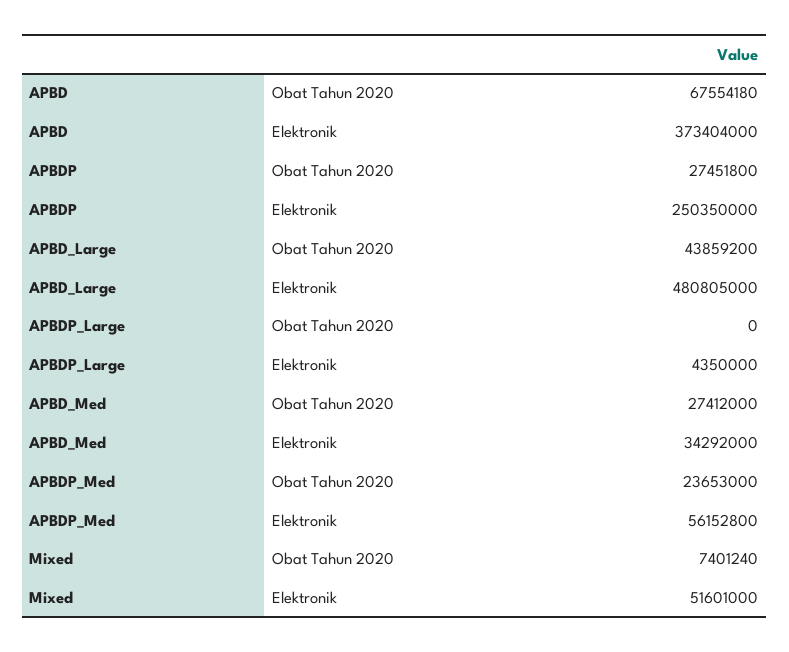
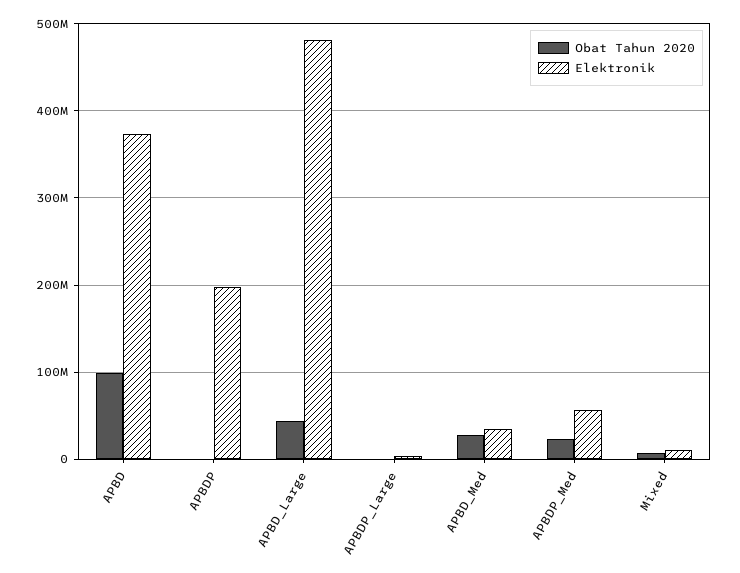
  {
    "Obat Tahun 2020": {
-     "APBD": 67554180,
+     "APBD": 100000000,
-     "APBDP": 27451800,
+     "APBDP": 0,
      "APBD_Large": 43859200,
      "APBDP_Large": 0,
      "APBD_Med": 27412000,
      "APBDP_Med": 23653000,
      "Mixed": 7401240
    },
    "Elektronik": {
      "APBD": 373404000,
-     "APBDP": 250350000,
+     "APBDP": 200000000,
      "APBD_Large": 480805000,
      "APBDP_Large": 4350000,
      "APBD_Med": 34292000,
      "APBDP_Med": 56152800,
-     "Mixed": 51601000
+     "Mixed": 10000000
    }
  }

